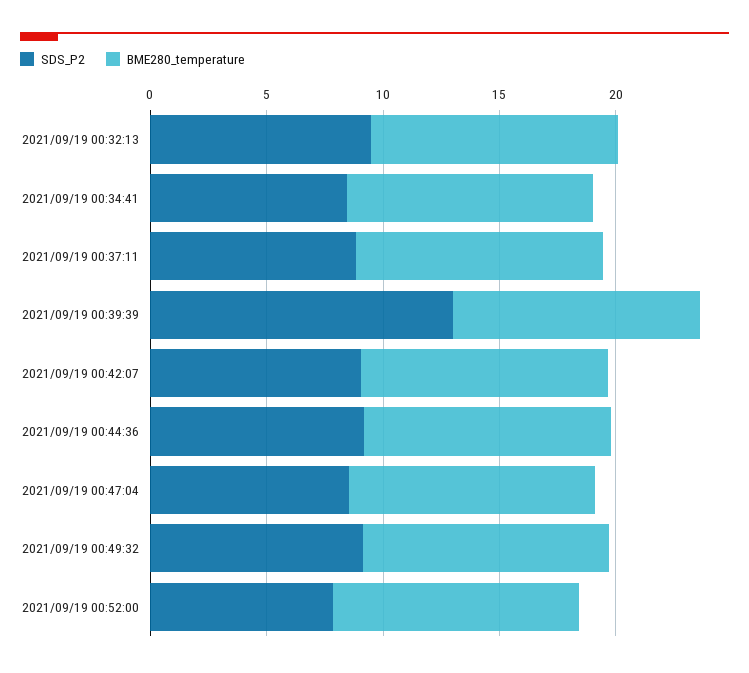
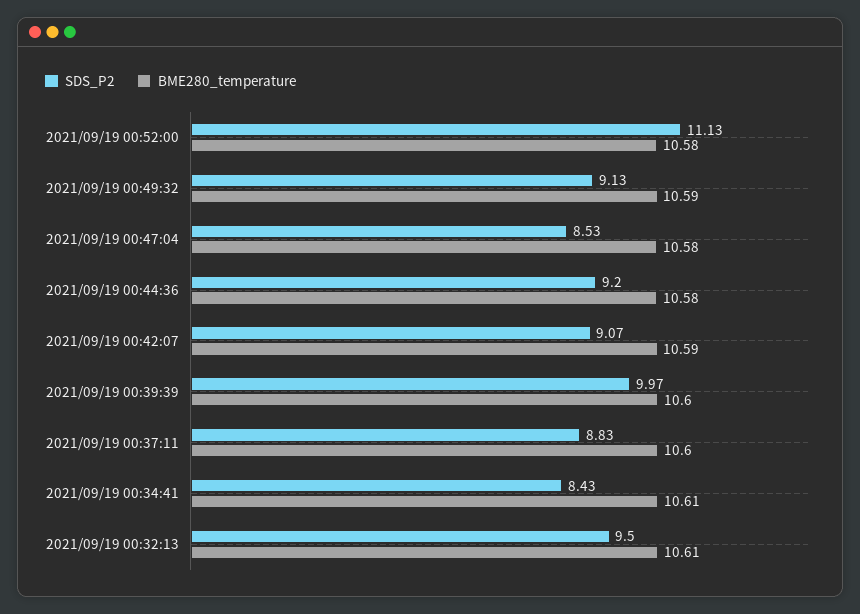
  {
    "SDS_P2": {
      "2021/09/19 00:32:13": 9.5,
      "2021/09/19 00:34:41": 8.43,
      "2021/09/19 00:37:11": 8.83,
-     "2021/09/19 00:39:39": 13,
+     "2021/09/19 00:39:39": 9.97,
      "2021/09/19 00:42:07": 9.07,
      "2021/09/19 00:44:36": 9.2,
      "2021/09/19 00:47:04": 8.53,
      "2021/09/19 00:49:32": 9.13,
-     "2021/09/19 00:52:00": 8
+     "2021/09/19 00:52:00": 11.13
    },
    "BME280_temperature": {
      "2021/09/19 00:32:13": 10.61,
      "2021/09/19 00:34:41": 10.61,
      "2021/09/19 00:37:11": 10.6,
      "2021/09/19 00:39:39": 10.6,
      "2021/09/19 00:42:07": 10.59,
      "2021/09/19 00:44:36": 10.58,
      "2021/09/19 00:47:04": 10.58,
      "2021/09/19 00:49:32": 10.59,
      "2021/09/19 00:52:00": 10.58
    }
  }

